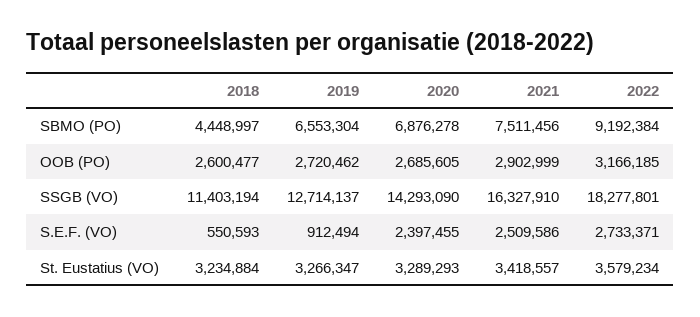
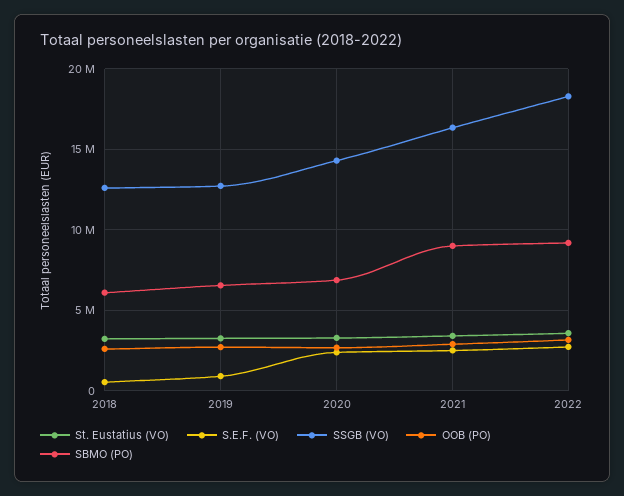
  {
    "SBMO (PO)": {
-     "2018": 4448997,
+     "2018": 6000000,
      "2019": 6553304,
      "2020": 6876278,
-     "2021": 7511456,
+     "2021": 9000000,
      "2022": 9192384
    },
    "OOB (PO)": {
      "2018": 2600477,
      "2019": 2720462,
      "2020": 2685605,
      "2021": 2902999,
      "2022": 3166185
    },
    "SSGB (VO)": {
-     "2018": 11403194,
+     "2018": 12500000,
      "2019": 12714137,
      "2020": 14293090,
      "2021": 16327910,
      "2022": 18277801
    },
    "S.E.F. (VO)": {
      "2018": 550593,
      "2019": 912494,
      "2020": 2397455,
      "2021": 2509586,
      "2022": 2733371
    },
    "St. Eustatius (VO)": {
      "2018": 3234884,
      "2019": 3266347,
      "2020": 3289293,
      "2021": 3418557,
      "2022": 3579234
    }
  }

